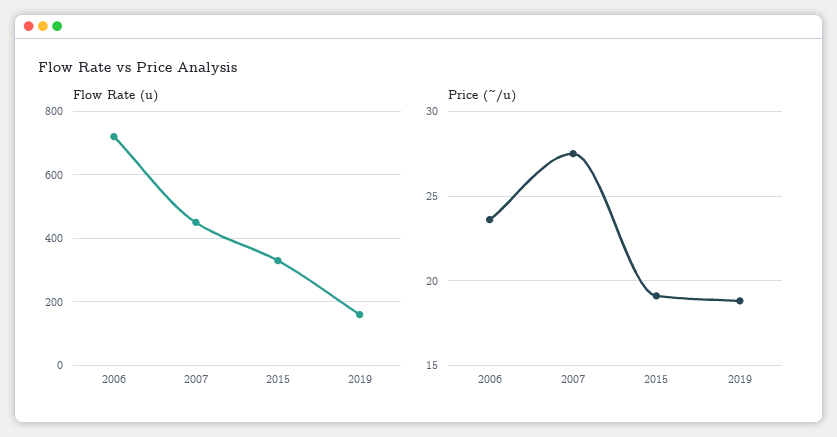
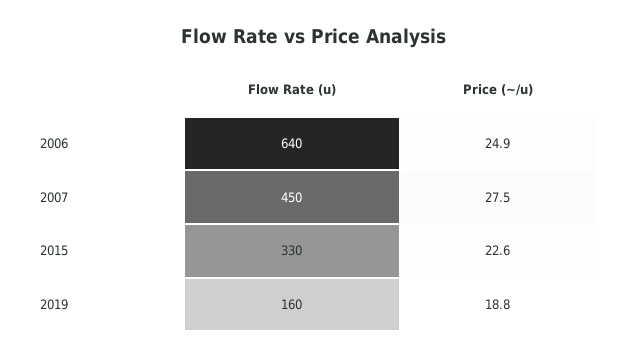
  {
    "Flow Rate (u)": {
-     "2006": 720,
+     "2006": 640,
      "2007": 450,
      "2015": 330,
      "2019": 160
    },
    "Price (~/u)": {
-     "2006": 23.5,
+     "2006": 24.9,
      "2007": 27.5,
-     "2015": 19,
+     "2015": 22.6,
      "2019": 18.8
    }
  }

